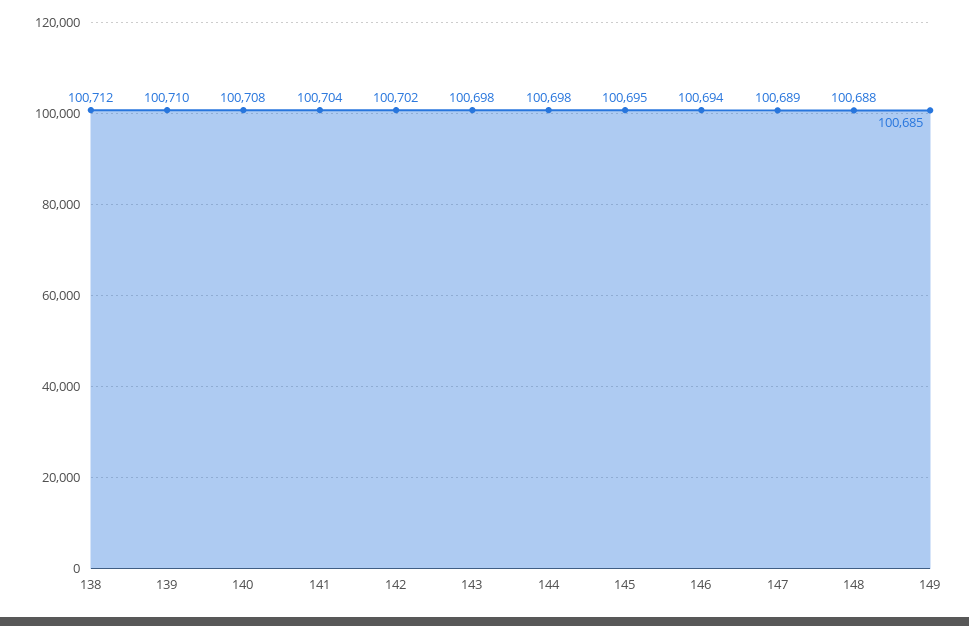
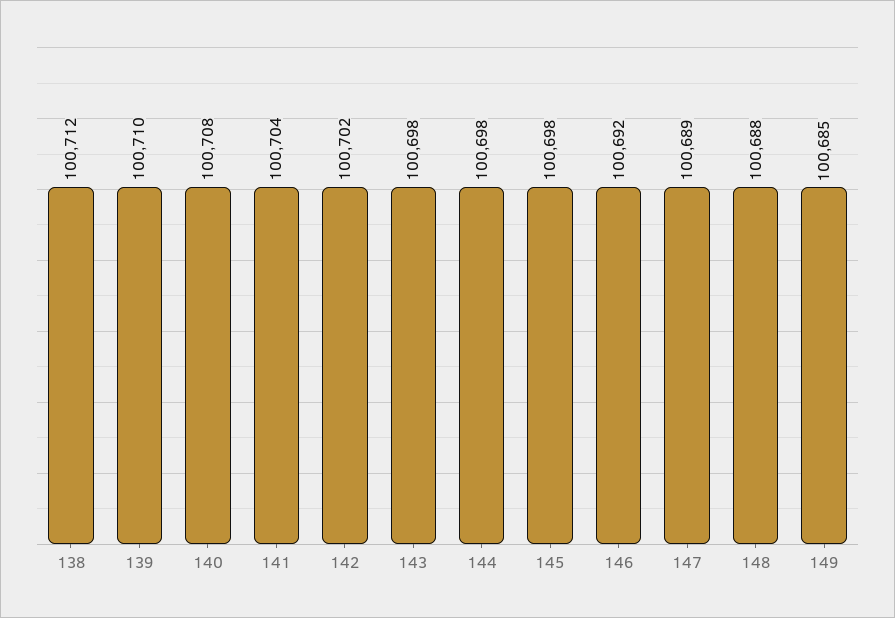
  {
    "138": 100712,
    "139": 100710,
    "140": 100708,
    "141": 100704,
    "142": 100702,
    "143": 100698,
    "144": 100698,
-   "145": 100695,
+   "145": 100698,
-   "146": 100694,
+   "146": 100692,
    "147": 100689,
    "148": 100688,
    "149": 100685
  }

